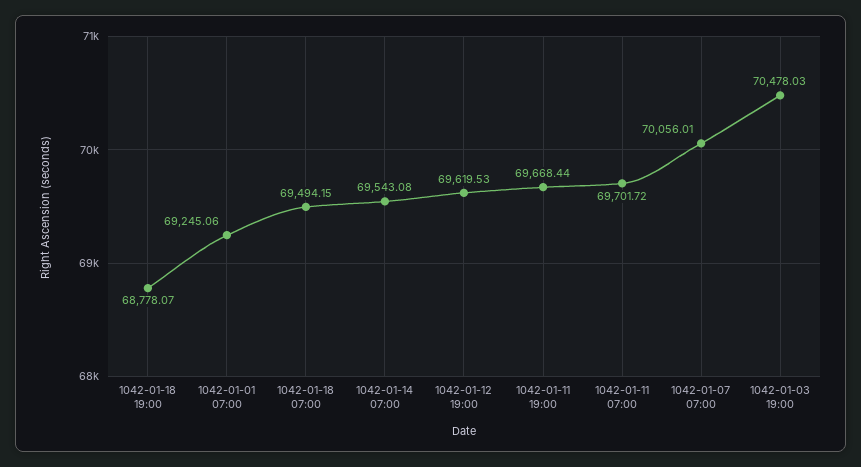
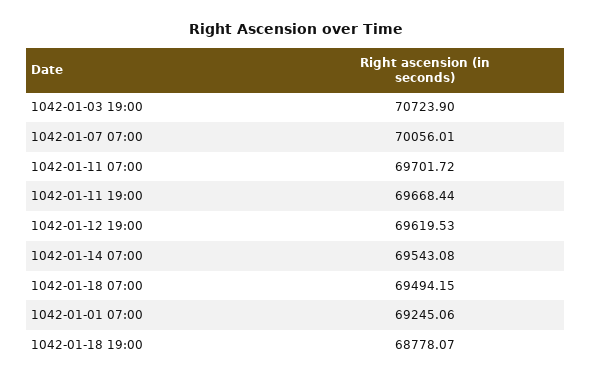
  {
    "1042-01-18 19:00": 68778.07,
    "1042-01-01 07:00": 69245.06,
    "1042-01-18 07:00": 69494.15,
    "1042-01-14 07:00": 69543.08,
    "1042-01-12 19:00": 69619.53,
    "1042-01-11 19:00": 69668.44,
    "1042-01-11 07:00": 69701.72,
    "1042-01-07 07:00": 70056.01,
-   "1042-01-03 19:00": 70478.03
+   "1042-01-03 19:00": 70723.9
  }

